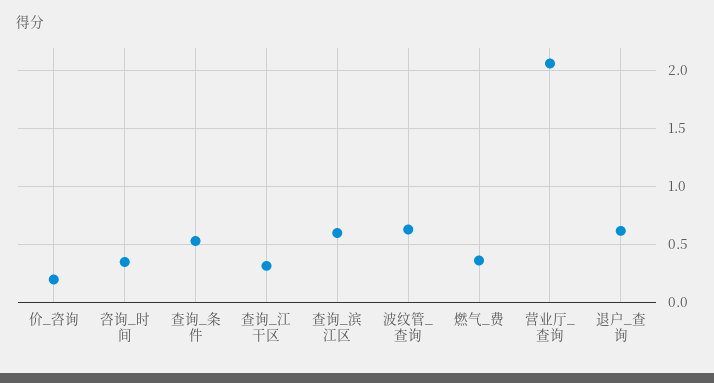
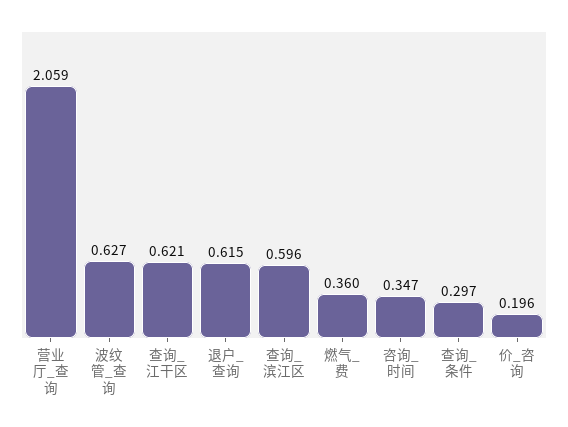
  {
    "价_咨询": 0.196,
    "咨询_时间": 0.347,
-   "查询_条件": 0.5,
+   "查询_条件": 0.297,
-   "查询_江干区": 0.3,
+   "查询_江干区": 0.621,
    "查询_滨江区": 0.596,
    "波纹管_查询": 0.627,
    "燃气_费": 0.36,
    "营业厅_查询": 2.059,
    "退户_查询": 0.615
  }

